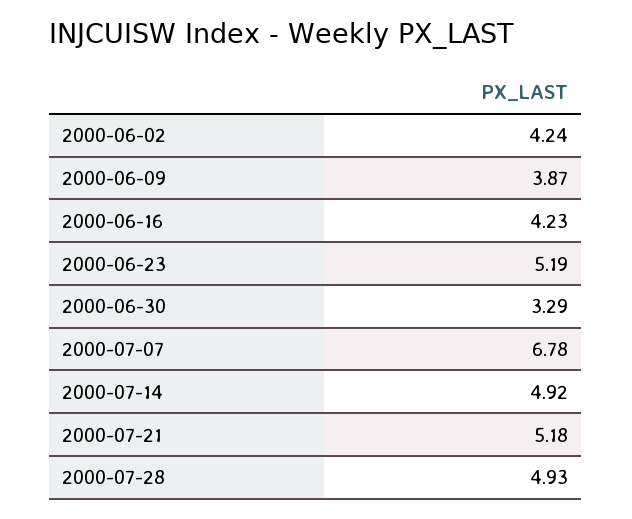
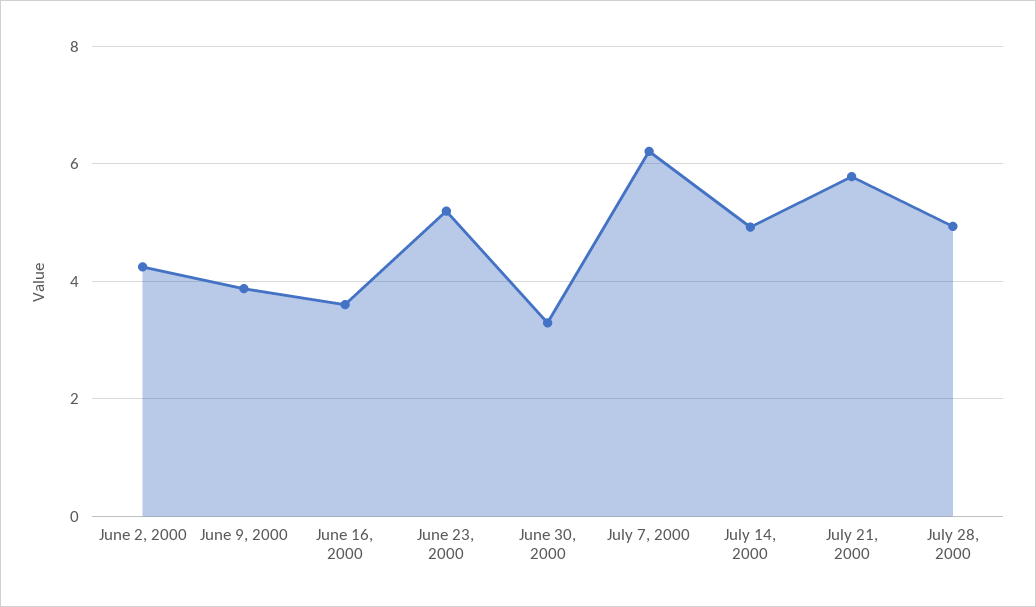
  {
    "2000-06-02": 4.24,
    "2000-06-09": 3.87,
-   "2000-06-16": 4.23,
+   "2000-06-16": 3.6,
    "2000-06-23": 5.19,
    "2000-06-30": 3.29,
-   "2000-07-07": 6.78,
+   "2000-07-07": 6.2,
    "2000-07-14": 4.92,
-   "2000-07-21": 5.18,
+   "2000-07-21": 5.8,
    "2000-07-28": 4.93
  }

